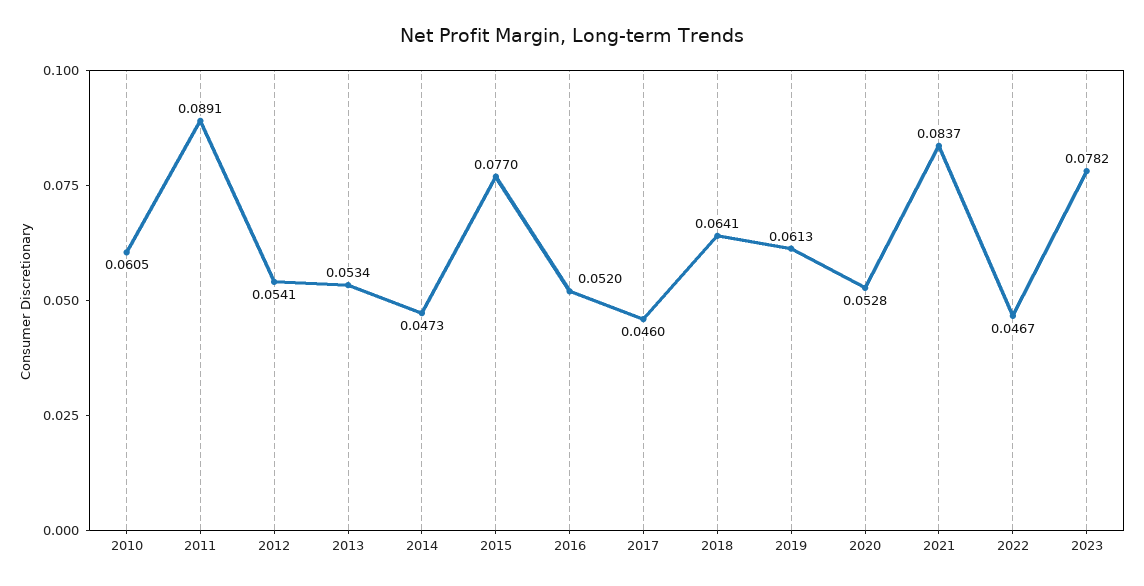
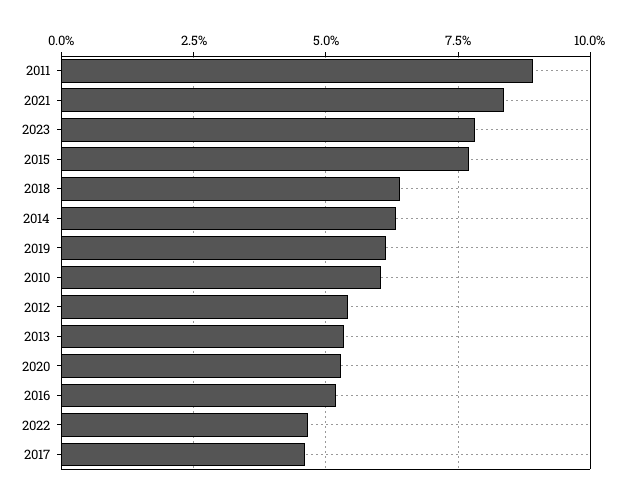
  {
    "2010": 0.0605,
    "2011": 0.0891,
    "2012": 0.0541,
    "2013": 0.0534,
-   "2014": 0.0473,
+   "2014": 0.0625,
    "2015": 0.077,
    "2016": 0.052,
    "2017": 0.046,
    "2018": 0.0641,
    "2019": 0.0613,
    "2020": 0.0528,
    "2021": 0.0837,
    "2022": 0.0467,
    "2023": 0.0782
  }

